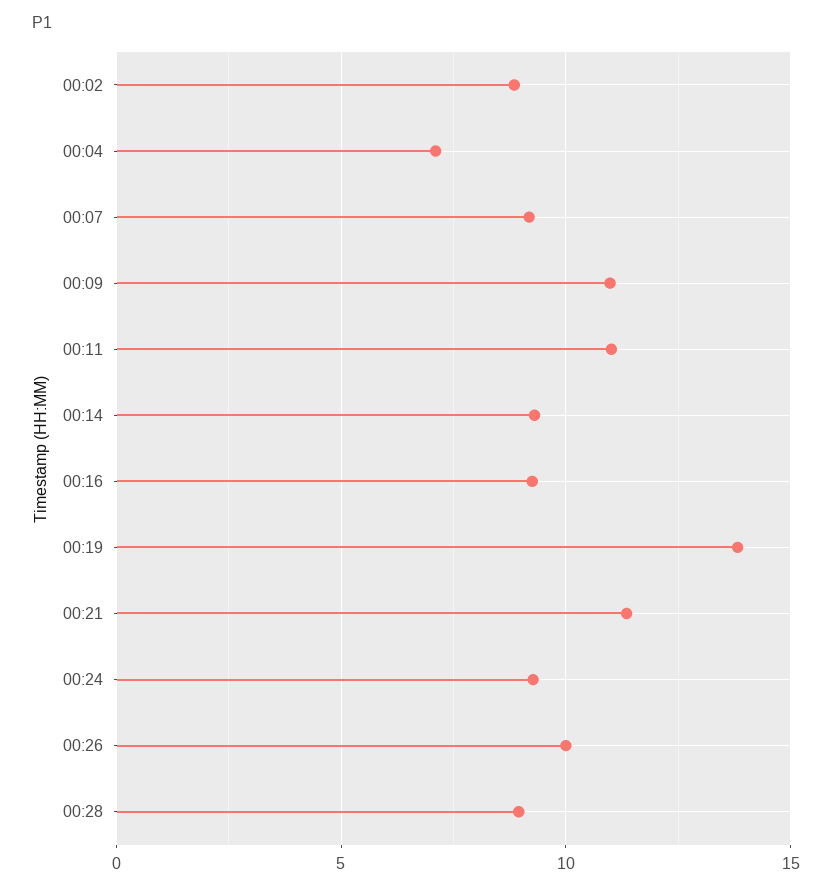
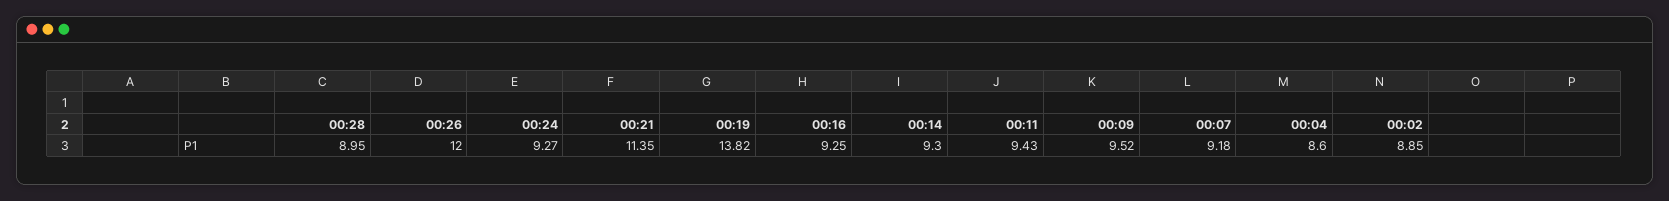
  {
    "00:02": 8.85,
-   "00:04": 7,
+   "00:04": 8.6,
    "00:07": 9.18,
-   "00:09": 11,
+   "00:09": 9.52,
-   "00:11": 11,
+   "00:11": 9.43,
    "00:14": 9.3,
    "00:16": 9.25,
    "00:19": 13.82,
    "00:21": 11.35,
    "00:24": 9.27,
-   "00:26": 10,
+   "00:26": 12,
    "00:28": 8.95
  }

